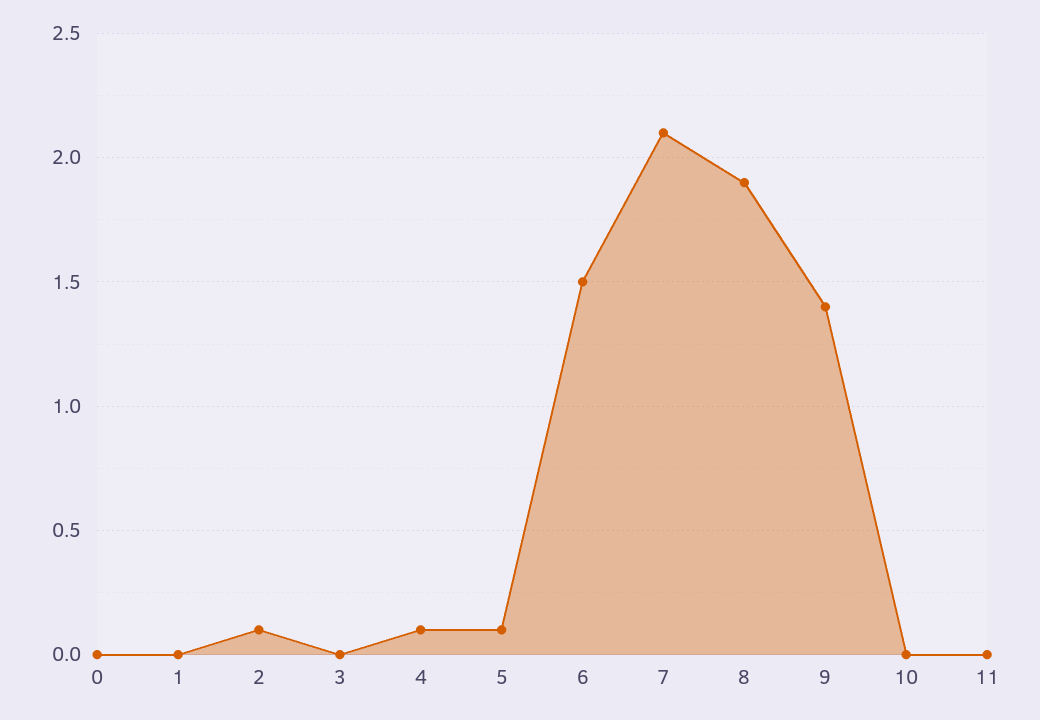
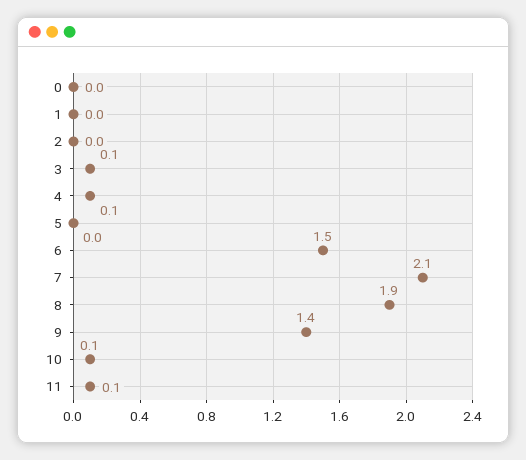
  {
    "0": 0,
    "1": 0,
-   "2": 0.1,
+   "2": 0,
-   "3": 0,
+   "3": 0.1,
    "4": 0.1,
-   "5": 0.1,
+   "5": 0,
    "6": 1.5,
    "7": 2.1,
    "8": 1.9,
    "9": 1.4,
-   "10": 0,
+   "10": 0.1,
-   "11": 0
+   "11": 0.1
  }

